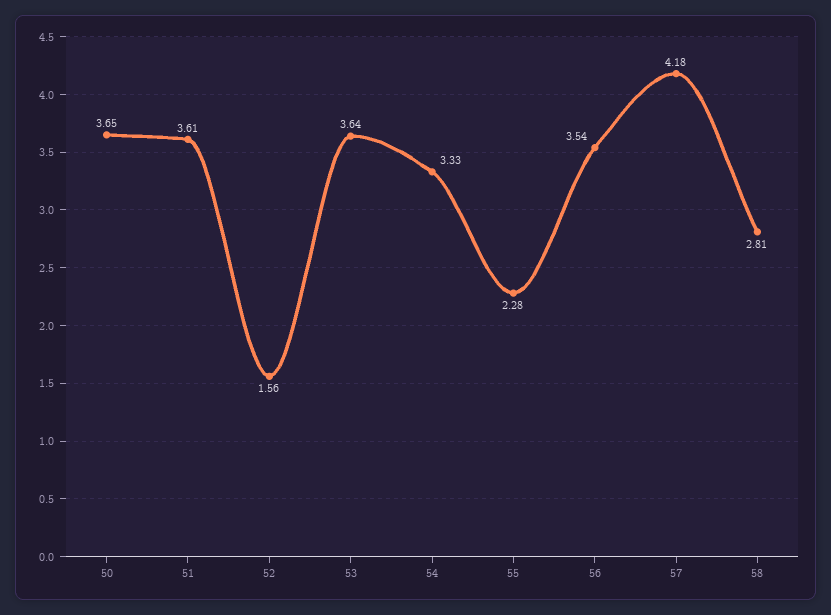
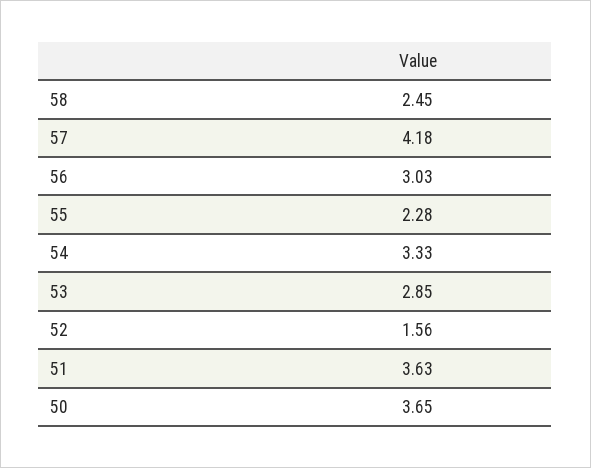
  {
    "50": 3.65,
-   "51": 3.61,
+   "51": 3.63,
    "52": 1.56,
-   "53": 3.64,
+   "53": 2.85,
    "54": 3.33,
    "55": 2.28,
-   "56": 3.54,
+   "56": 3.03,
    "57": 4.18,
-   "58": 2.81
+   "58": 2.45
  }

